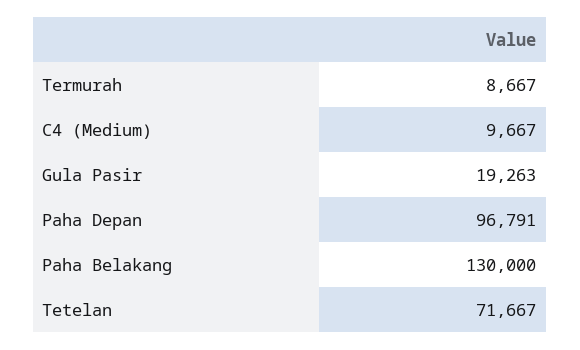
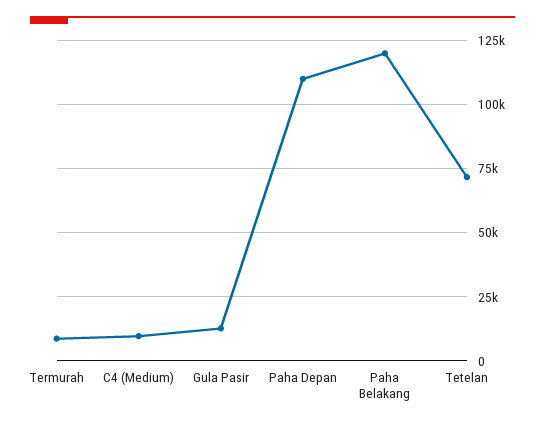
  {
    "Termurah": 8667,
    "C4 (Medium)": 9667,
-   "Gula Pasir": 19263,
+   "Gula Pasir": 12500,
-   "Paha Depan": 96791,
+   "Paha Depan": 110000,
-   "Paha Belakang": 130000,
+   "Paha Belakang": 120000,
    "Tetelan": 71667
  }

